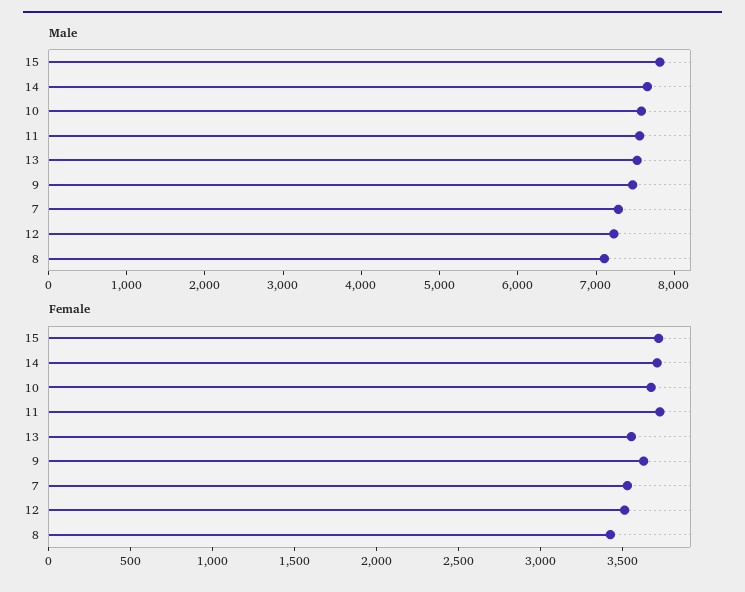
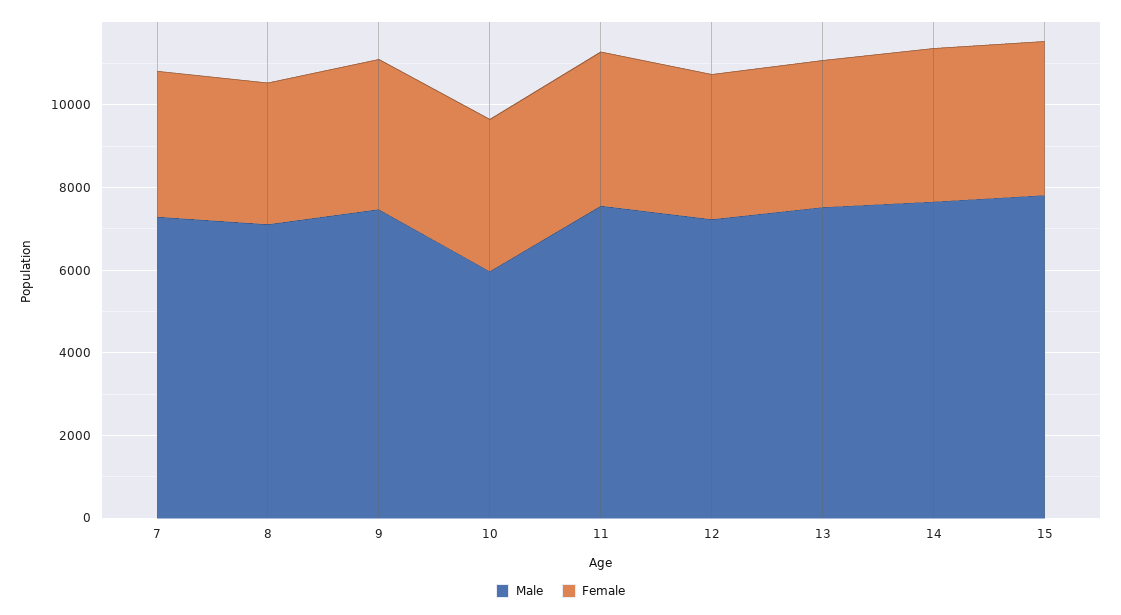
  {
    "Male": {
      "15": 7800,
      "14": 7600,
-     "10": 7600,
+     "10": 6000,
      "11": 7600,
      "13": 7600,
      "9": 7400,
      "7": 7200,
      "12": 7200,
      "8": 7200
    },
    "Female": {
      "15": 3700,
      "14": 3700,
      "10": 3700,
      "11": 3700,
      "13": 3600,
      "9": 3600,
      "7": 3500,
      "12": 3500,
      "8": 3400
    }
  }

